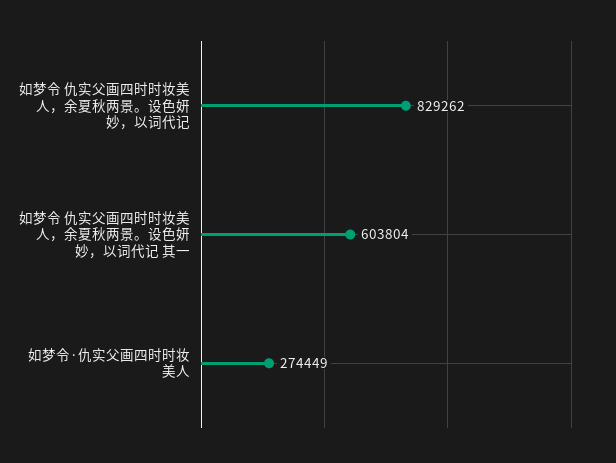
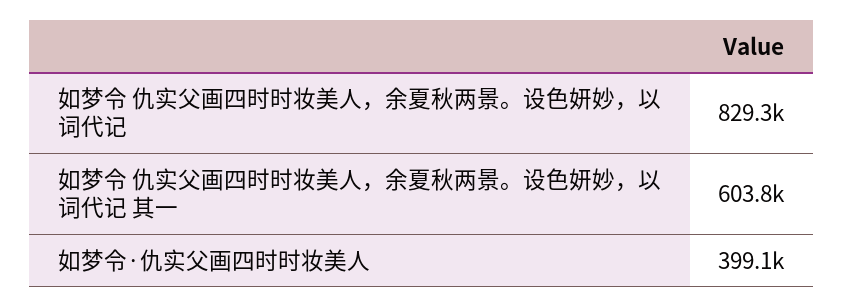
  {
    "如梦令 仇实父画四时时妆美人，余夏秋两景。设色妍妙，以词代记": 829262,
    "如梦令 仇实父画四时时妆美人，余夏秋两景。设色妍妙，以词代记 其一": 603804,
-   "如梦令·仇实父画四时时妆美人": 274449
+   "如梦令·仇实父画四时时妆美人": 399100
  }

